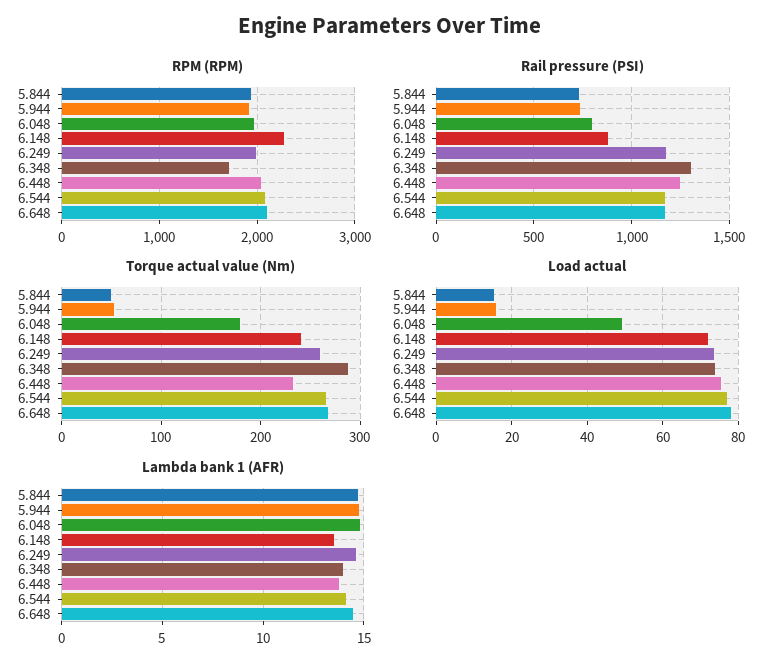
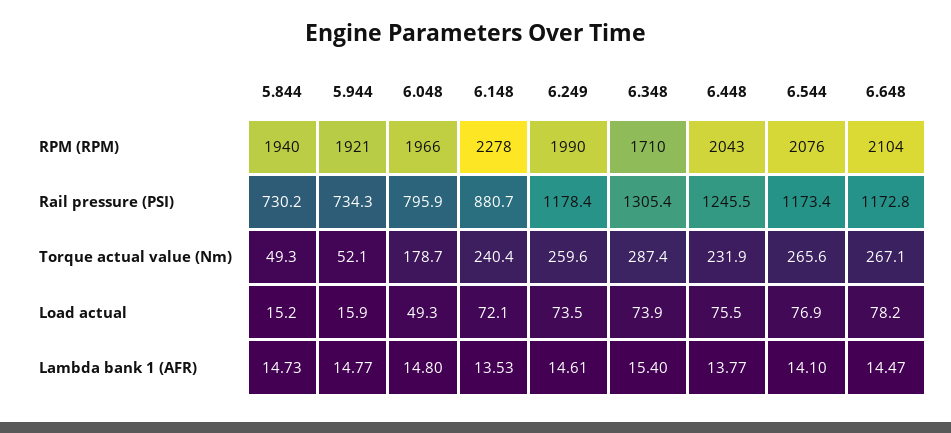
  {
    "RPM (RPM)": {
      "5.844": 1940,
      "5.944": 1921,
      "6.048": 1966,
      "6.148": 2278,
      "6.249": 1990,
      "6.348": 1710,
      "6.448": 2043,
      "6.544": 2076,
      "6.648": 2104
    },
    "Rail pressure (PSI)": {
      "5.844": 730.2,
      "5.944": 734.3,
      "6.048": 795.9,
      "6.148": 880.7,
      "6.249": 1178.4,
      "6.348": 1305.4,
      "6.448": 1245.5,
      "6.544": 1173.4,
      "6.648": 1172.8
    },
    "Torque actual value (Nm)": {
      "5.844": 49.3,
      "5.944": 52.1,
      "6.048": 178.7,
      "6.148": 240.4,
      "6.249": 259.6,
      "6.348": 287.4,
      "6.448": 231.9,
      "6.544": 265.6,
      "6.648": 267.1
    },
    "Load actual": {
      "5.844": 15.2,
      "5.944": 15.9,
      "6.048": 49.3,
      "6.148": 72.1,
      "6.249": 73.5,
      "6.348": 73.9,
      "6.448": 75.5,
      "6.544": 76.9,
      "6.648": 78.2
    },
    "Lambda bank 1 (AFR)": {
      "5.844": 14.73,
      "5.944": 14.77,
      "6.048": 14.8,
      "6.148": 13.53,
      "6.249": 14.61,
-     "6.348": 14,
+     "6.348": 15.4,
      "6.448": 13.77,
      "6.544": 14.1,
      "6.648": 14.47
    }
  }

